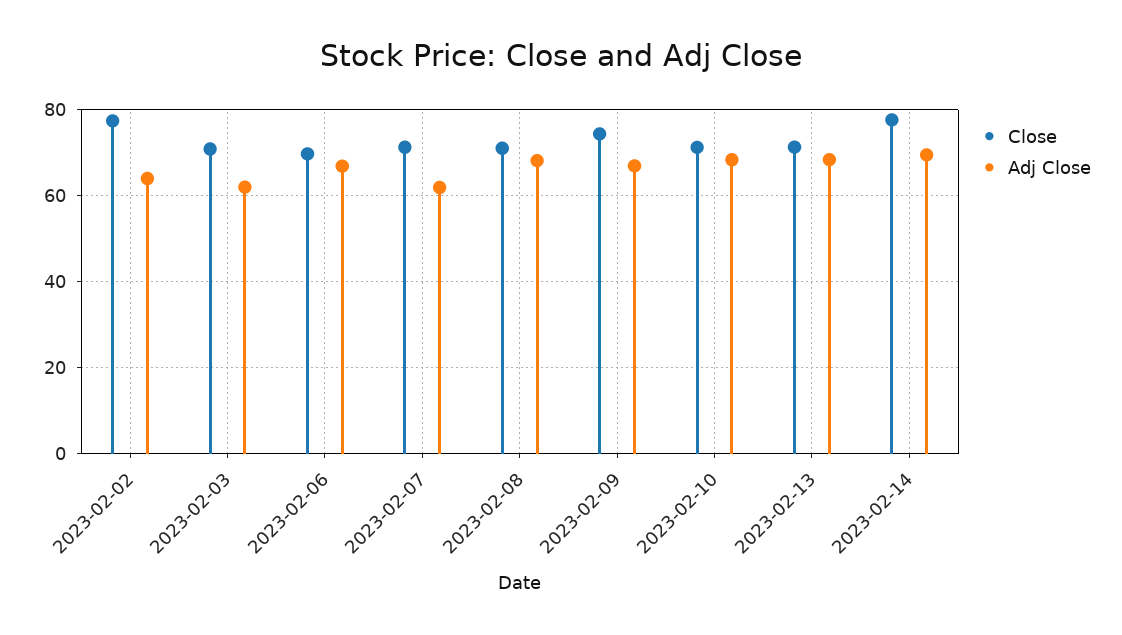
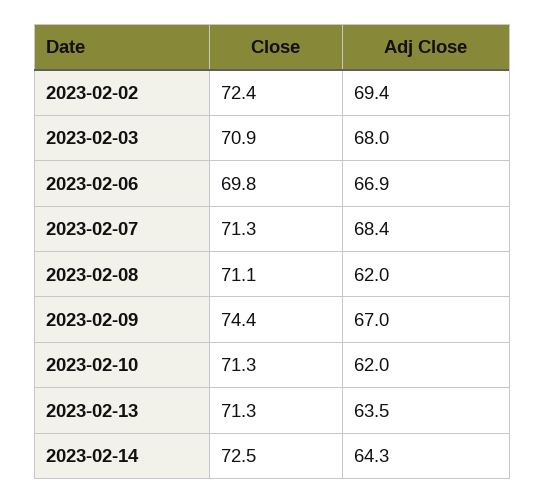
  {
    "Close": {
-     "2023-02-02": 78,
+     "2023-02-02": 72.4,
      "2023-02-03": 70.9,
      "2023-02-06": 69.8,
      "2023-02-07": 71.3,
      "2023-02-08": 71.1,
      "2023-02-09": 74.4,
      "2023-02-10": 71.3,
      "2023-02-13": 71.3,
-     "2023-02-14": 78
+     "2023-02-14": 72.5
    },
    "Adj Close": {
-     "2023-02-02": 64,
+     "2023-02-02": 69.4,
-     "2023-02-03": 62,
+     "2023-02-03": 68,
      "2023-02-06": 66.9,
-     "2023-02-07": 62,
+     "2023-02-07": 68.4,
-     "2023-02-08": 68,
+     "2023-02-08": 62,
      "2023-02-09": 67,
-     "2023-02-10": 68,
+     "2023-02-10": 62,
-     "2023-02-13": 68,
+     "2023-02-13": 63.5,
-     "2023-02-14": 70
+     "2023-02-14": 64.3
    }
  }

